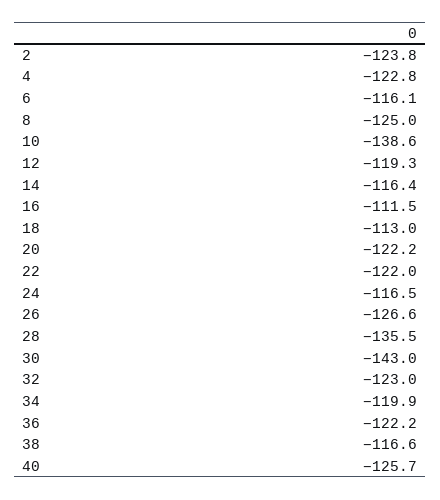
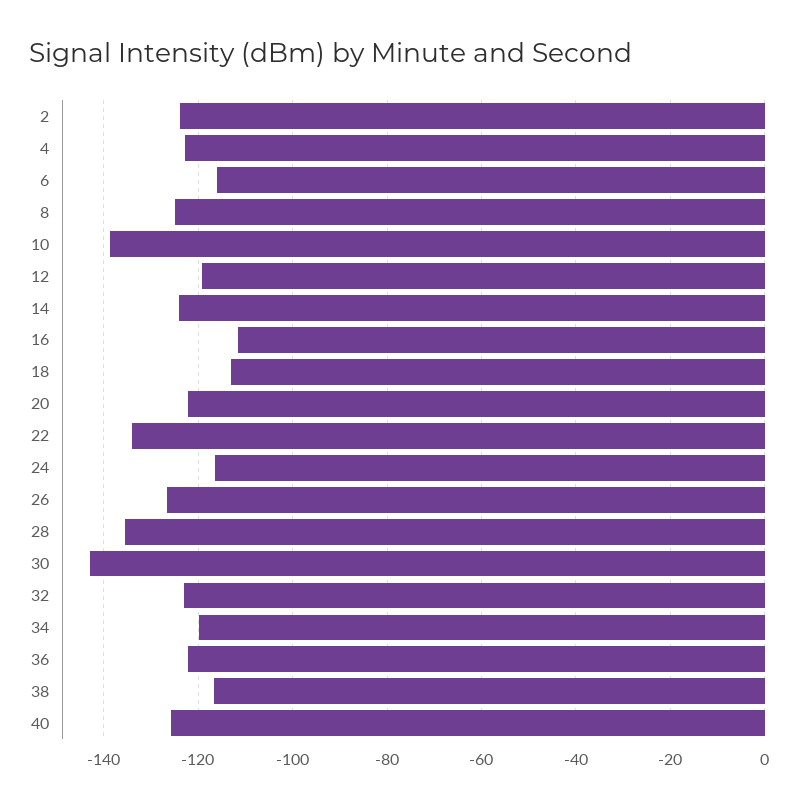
  {
    "2": -123.8,
    "4": -122.8,
    "6": -116.1,
    "8": -125,
    "10": -138.6,
    "12": -119.3,
-   "14": -116.4,
+   "14": -124,
    "16": -111.5,
    "18": -113,
    "20": -122.2,
-   "22": -122,
+   "22": -134,
    "24": -116.5,
    "26": -126.6,
    "28": -135.5,
    "30": -143,
    "32": -123,
    "34": -119.9,
    "36": -122.2,
    "38": -116.6,
    "40": -125.7
  }

